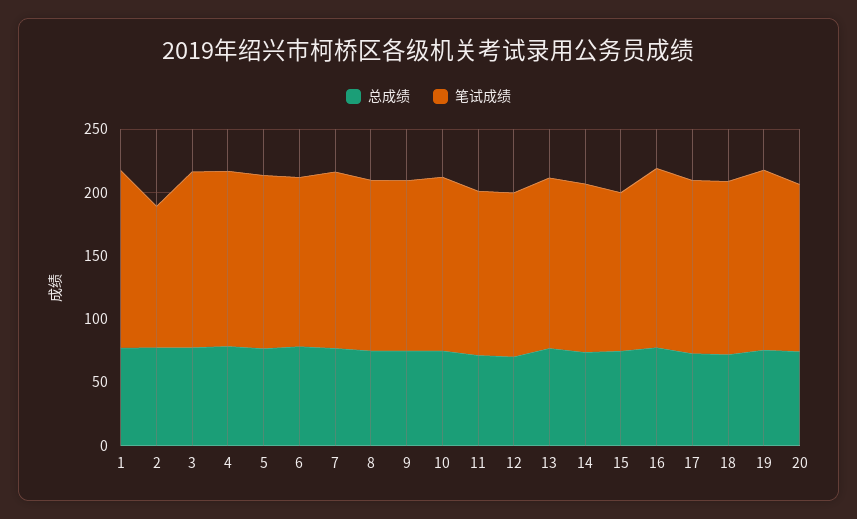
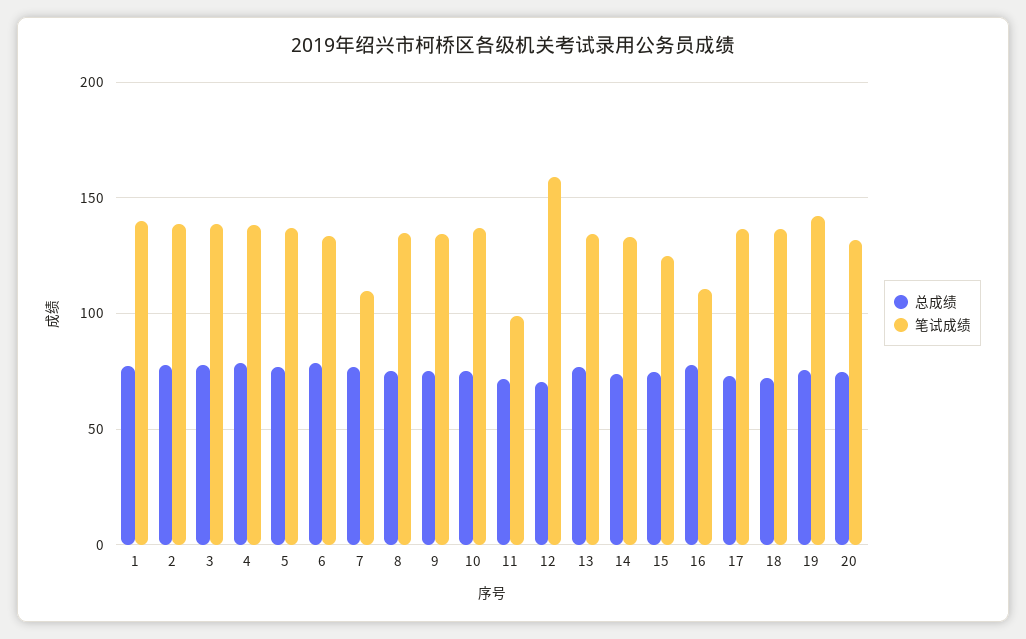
  {
    "总成绩": {
      "1": 75,
      "2": 80,
      "3": 80,
      "4": 80,
      "5": 75,
      "6": 80,
      "7": 75,
      "8": 75,
      "9": 75,
      "10": 75,
      "11": 70,
      "12": 70,
      "13": 75,
      "14": 75,
      "15": 75,
      "16": 80,
      "17": 75,
      "18": 70,
      "19": 75,
      "20": 75
    },
    "笔试成绩": {
      "1": 140,
-     "2": 110,
+     "2": 140,
      "3": 140,
      "4": 140,
      "5": 135,
      "6": 135,
-     "7": 140,
+     "7": 110,
      "8": 135,
      "9": 135,
      "10": 135,
-     "11": 130,
+     "11": 100,
-     "12": 130,
+     "12": 160,
      "13": 135,
      "14": 135,
      "15": 125,
-     "16": 140,
+     "16": 110,
      "17": 135,
      "18": 135,
      "19": 140,
      "20": 130
    }
  }

